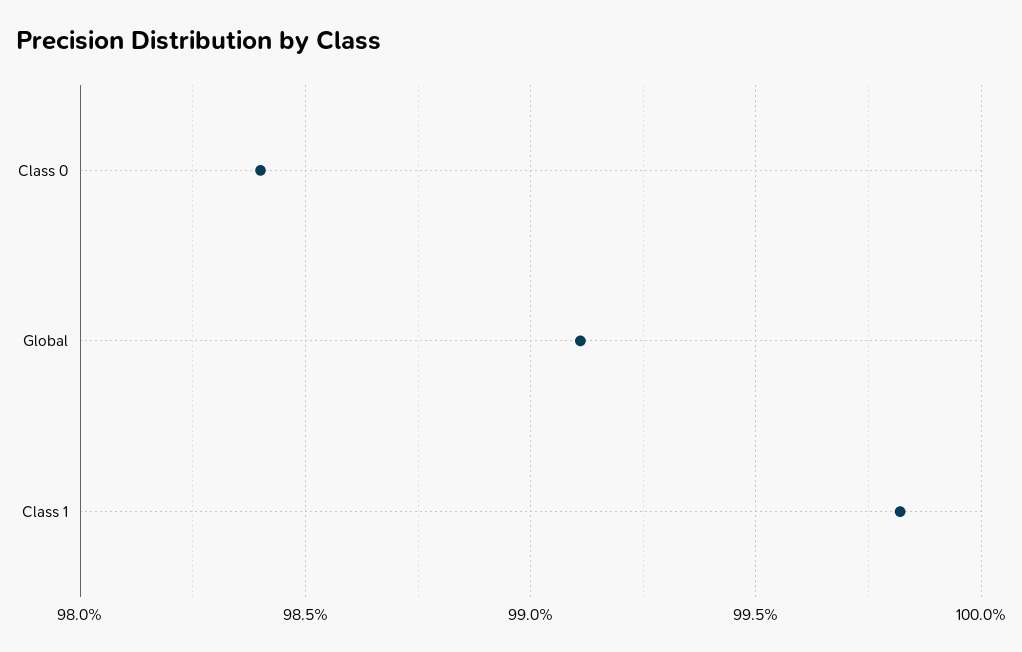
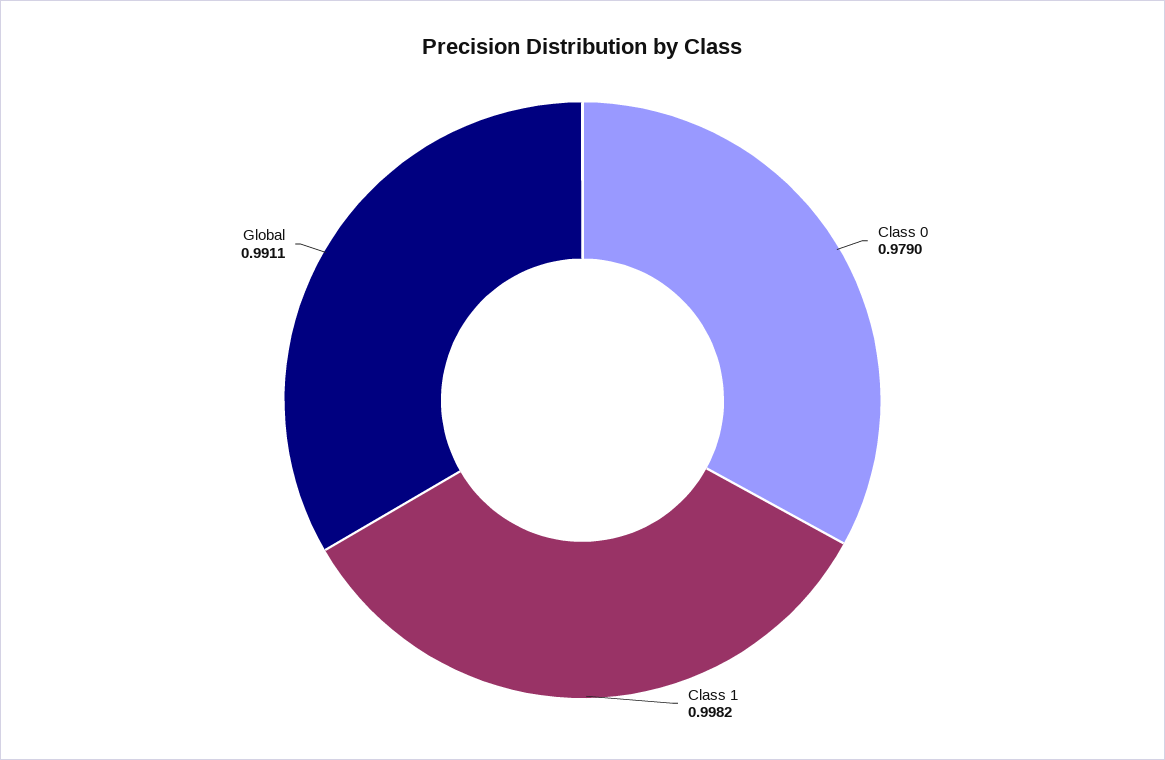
  {
-   "Class 0": 0.984,
+   "Class 0": 0.979,
    "Global": 0.9911,
    "Class 1": 0.9982
  }

